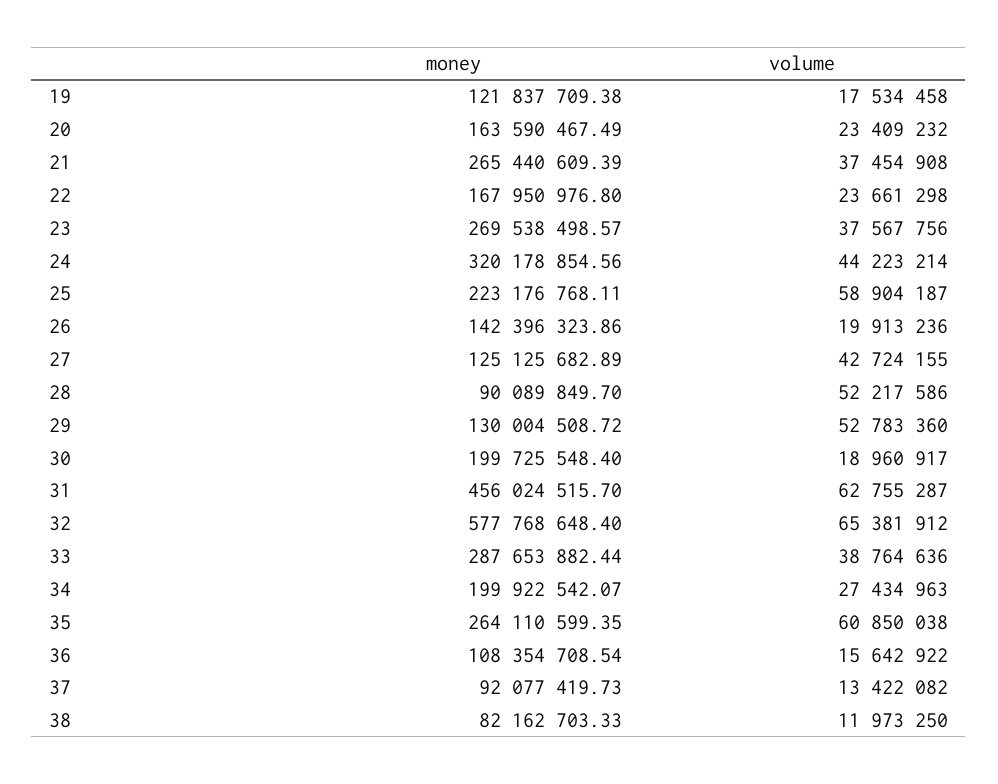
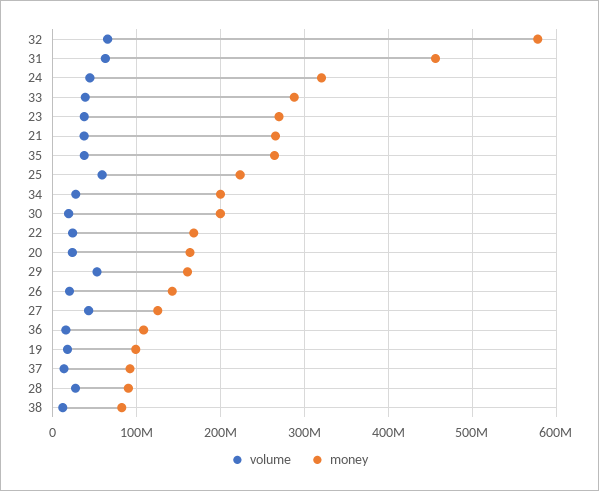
  {
    "money": {
-     "19": 121837709.38,
+     "19": 100000000,
      "20": 163590467.49,
      "21": 265440609.39,
      "22": 167950976.8,
      "23": 269538498.57,
      "24": 320178854.56,
      "25": 223176768.11,
      "26": 142396323.86,
      "27": 125125682.89,
      "28": 90089849.7,
-     "29": 130004508.72,
+     "29": 160000000,
      "30": 199725548.4,
      "31": 456024515.7,
      "32": 577768648.4,
      "33": 287653882.44,
      "34": 199922542.07,
      "35": 264110599.35,
      "36": 108354708.54,
      "37": 92077419.73,
      "38": 82162703.33
    },
    "volume": {
      "19": 17534458,
      "20": 23409232,
      "21": 37454908,
      "22": 23661298,
      "23": 37567756,
      "24": 44223214,
      "25": 58904187,
      "26": 19913236,
      "27": 42724155,
-     "28": 52217586,
+     "28": 30000000,
      "29": 52783360,
      "30": 18960917,
      "31": 62755287,
      "32": 65381912,
      "33": 38764636,
      "34": 27434963,
-     "35": 60850038,
+     "35": 40000000,
      "36": 15642922,
      "37": 13422082,
      "38": 11973250
    }
  }

